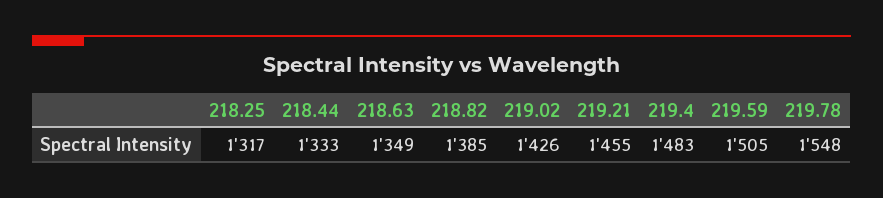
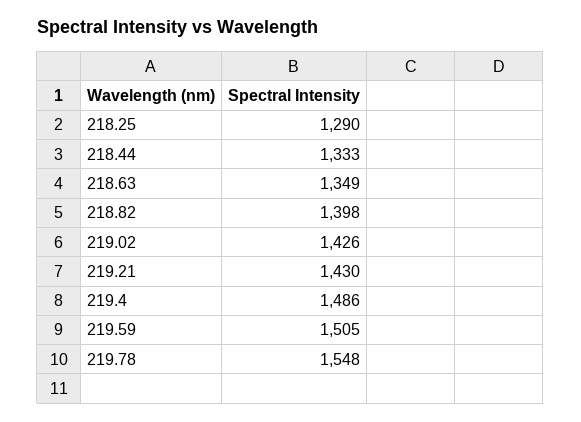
  {
-   "218.25": 1317,
+   "218.25": 1290,
    "218.44": 1333,
    "218.63": 1349,
-   "218.82": 1385,
+   "218.82": 1398,
    "219.02": 1426,
-   "219.21": 1455,
+   "219.21": 1430,
-   "219.4": 1483,
+   "219.4": 1486,
    "219.59": 1505,
    "219.78": 1548
  }

